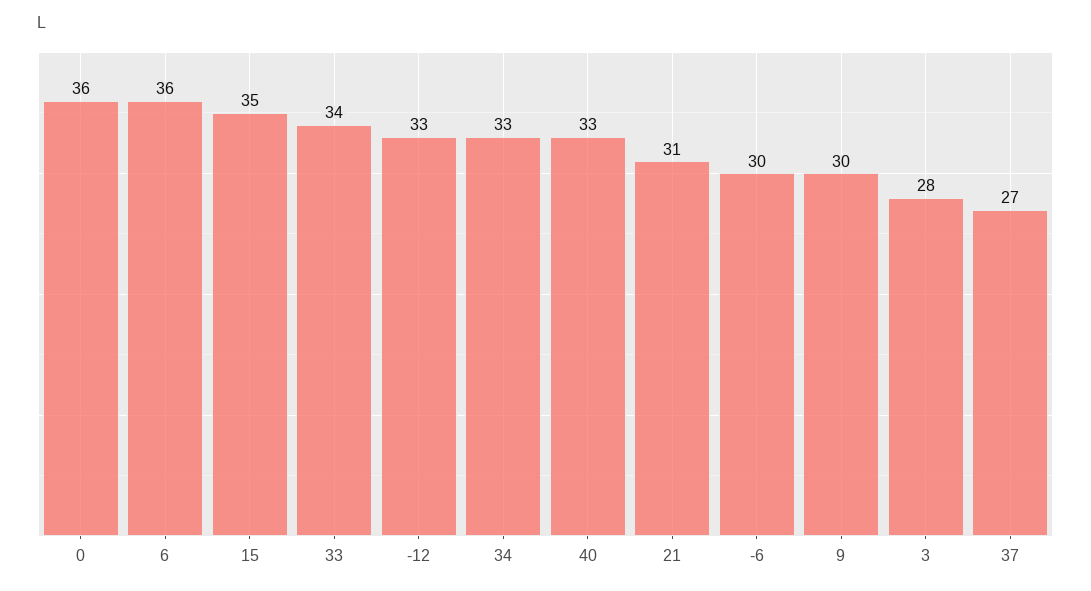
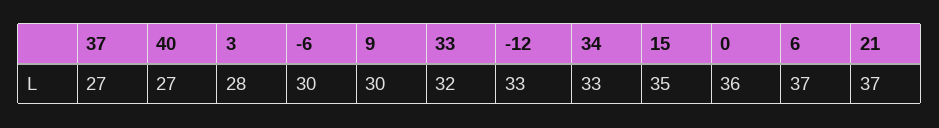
  {
    "0": 36,
-   "6": 36,
+   "6": 37,
    "15": 35,
-   "33": 34,
+   "33": 32,
    "-12": 33,
    "34": 33,
-   "40": 33,
+   "40": 27,
-   "21": 31,
+   "21": 37,
    "-6": 30,
    "9": 30,
    "3": 28,
    "37": 27
  }

